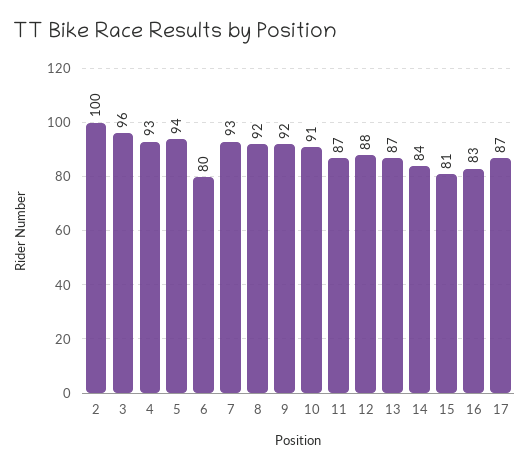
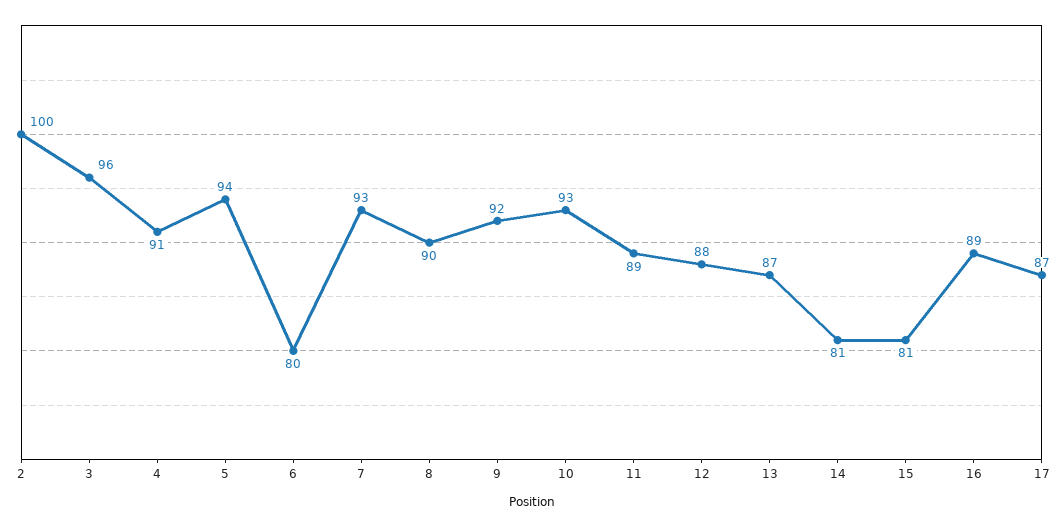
  {
    "2": 100,
    "3": 96,
-   "4": 93,
+   "4": 91,
    "5": 94,
    "6": 80,
    "7": 93,
-   "8": 92,
+   "8": 90,
    "9": 92,
-   "10": 91,
+   "10": 93,
-   "11": 87,
+   "11": 89,
    "12": 88,
    "13": 87,
-   "14": 84,
+   "14": 81,
    "15": 81,
-   "16": 83,
+   "16": 89,
    "17": 87
  }

